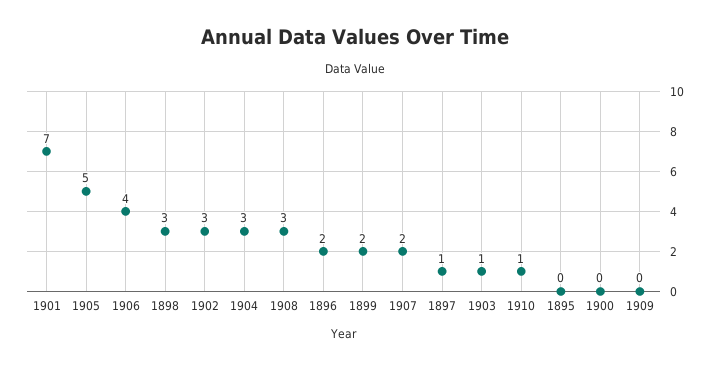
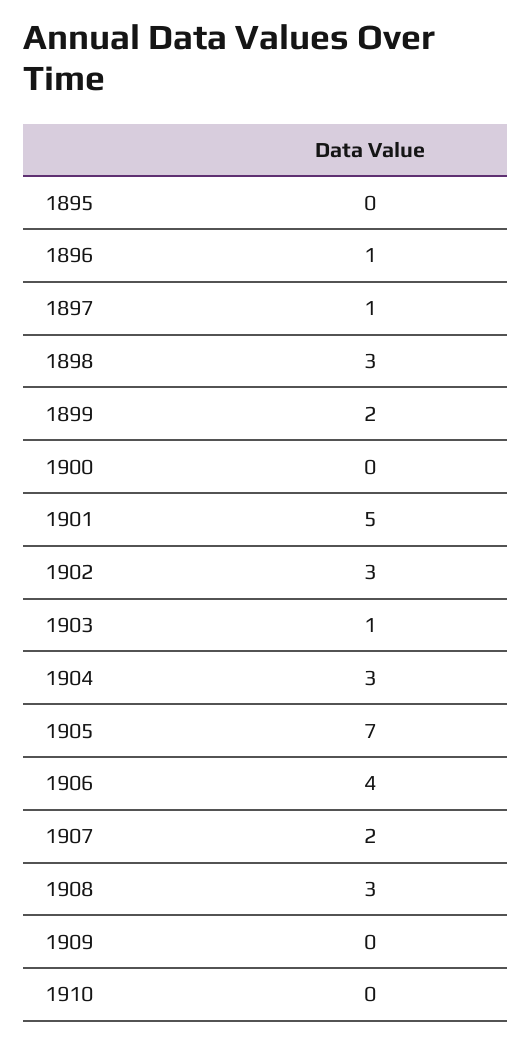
  {
-   "1901": 7,
+   "1901": 5,
-   "1905": 5,
+   "1905": 7,
    "1906": 4,
    "1898": 3,
    "1902": 3,
    "1904": 3,
    "1908": 3,
-   "1896": 2,
+   "1896": 1,
    "1899": 2,
    "1907": 2,
    "1897": 1,
    "1903": 1,
-   "1910": 1,
+   "1910": 0,
    "1895": 0,
    "1900": 0,
    "1909": 0
  }

